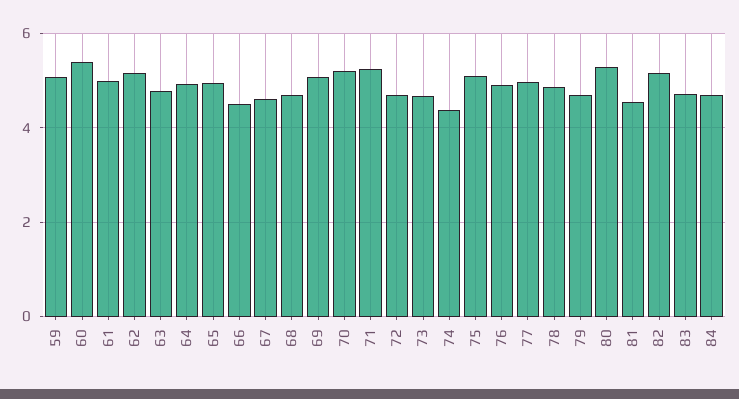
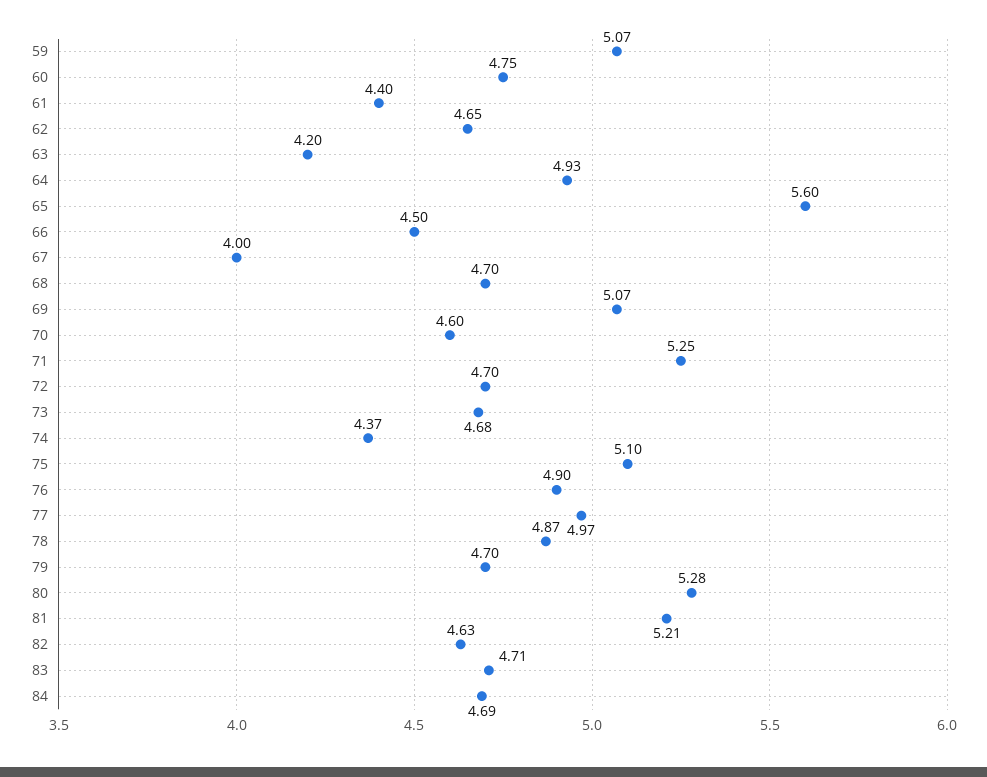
  {
    "59": 5.07,
-   "60": 5.4,
+   "60": 4.75,
-   "61": 5,
+   "61": 4.4,
-   "62": 5.2,
+   "62": 4.65,
-   "63": 4.8,
+   "63": 4.2,
    "64": 4.93,
-   "65": 5,
+   "65": 5.6,
    "66": 4.5,
-   "67": 4.6,
+   "67": 4,
    "68": 4.7,
    "69": 5.07,
-   "70": 5.2,
+   "70": 4.6,
    "71": 5.25,
    "72": 4.7,
    "73": 4.68,
    "74": 4.37,
    "75": 5.1,
    "76": 4.9,
    "77": 4.97,
    "78": 4.87,
    "79": 4.7,
    "80": 5.28,
-   "81": 4.6,
+   "81": 5.21,
-   "82": 5.2,
+   "82": 4.63,
    "83": 4.71,
    "84": 4.69
  }

